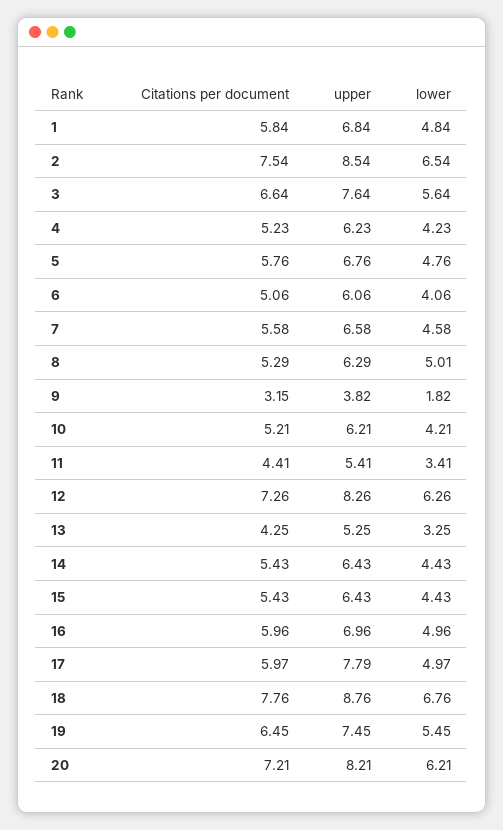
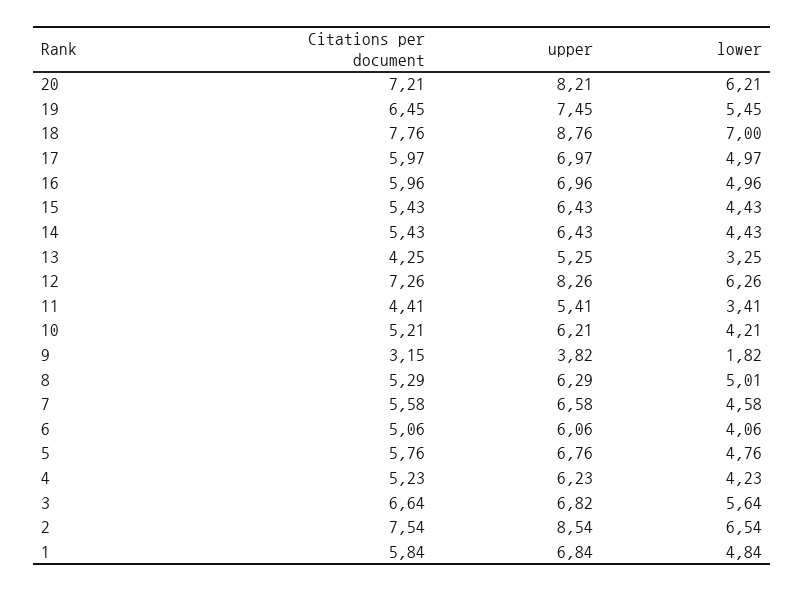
  {
    "Citations per document": {
      "1": 5.84,
      "2": 7.54,
      "3": 6.64,
      "4": 5.23,
      "5": 5.76,
      "6": 5.06,
      "7": 5.58,
      "8": 5.29,
      "9": 3.15,
      "10": 5.21,
      "11": 4.41,
      "12": 7.26,
      "13": 4.25,
      "14": 5.43,
      "15": 5.43,
      "16": 5.96,
      "17": 5.97,
      "18": 7.76,
      "19": 6.45,
      "20": 7.21
    },
    "upper": {
      "1": 6.84,
      "2": 8.54,
-     "3": 7.64,
+     "3": 6.82,
      "4": 6.23,
      "5": 6.76,
      "6": 6.06,
      "7": 6.58,
      "8": 6.29,
      "9": 3.82,
      "10": 6.21,
      "11": 5.41,
      "12": 8.26,
      "13": 5.25,
      "14": 6.43,
      "15": 6.43,
      "16": 6.96,
-     "17": 7.79,
+     "17": 6.97,
      "18": 8.76,
      "19": 7.45,
      "20": 8.21
    },
    "lower": {
      "1": 4.84,
      "2": 6.54,
      "3": 5.64,
      "4": 4.23,
      "5": 4.76,
      "6": 4.06,
      "7": 4.58,
      "8": 5.01,
      "9": 1.82,
      "10": 4.21,
      "11": 3.41,
      "12": 6.26,
      "13": 3.25,
      "14": 4.43,
      "15": 4.43,
      "16": 4.96,
      "17": 4.97,
-     "18": 6.76,
+     "18": 7,
      "19": 5.45,
      "20": 6.21
    }
  }

